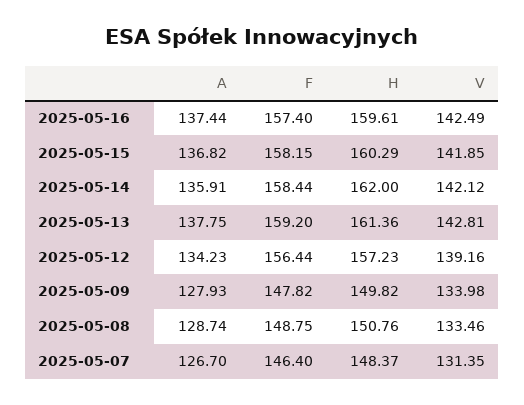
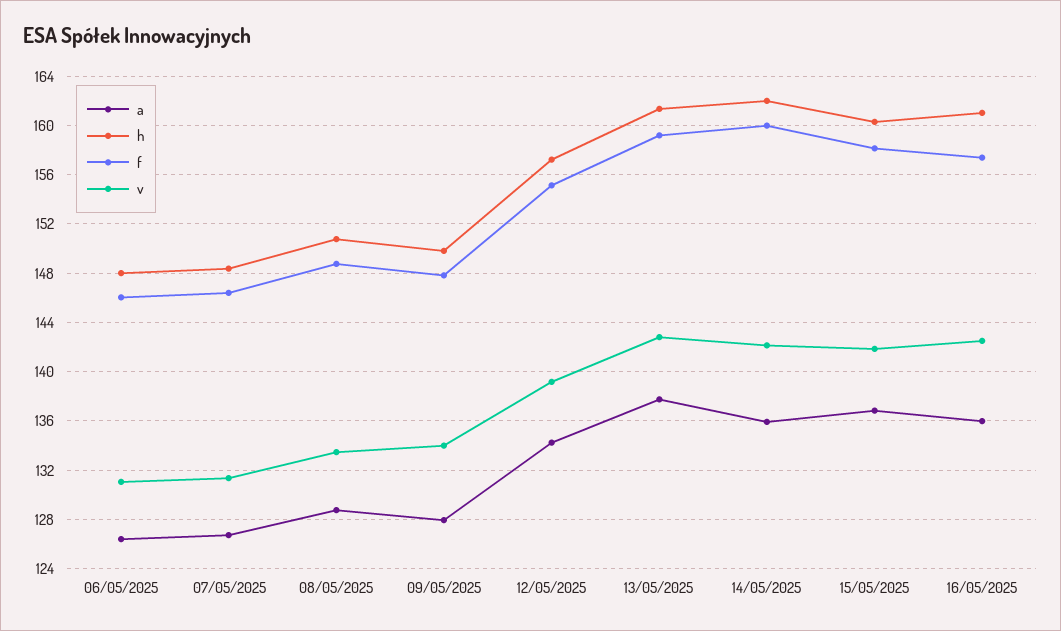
  {
    "A": {
-     "2025-05-16": 137.44,
+     "2025-05-16": 136,
      "2025-05-15": 136.82,
      "2025-05-14": 135.91,
      "2025-05-13": 137.75,
      "2025-05-12": 134.23,
      "2025-05-09": 127.93,
      "2025-05-08": 128.74,
-     "2025-05-07": 126.7
+     "2025-05-07": 126.7,
+     "06/05/2025": 126.5
    },
    "F": {
      "2025-05-16": 157.4,
      "2025-05-15": 158.15,
-     "2025-05-14": 158.44,
+     "2025-05-14": 160,
      "2025-05-13": 159.2,
-     "2025-05-12": 156.44,
+     "2025-05-12": 155,
      "2025-05-09": 147.82,
      "2025-05-08": 148.75,
-     "2025-05-07": 146.4
+     "2025-05-07": 146.4,
+     "06/05/2025": 146
    },
    "H": {
-     "2025-05-16": 159.61,
+     "2025-05-16": 161,
      "2025-05-15": 160.29,
      "2025-05-14": 162,
      "2025-05-13": 161.36,
      "2025-05-12": 157.23,
      "2025-05-09": 149.82,
      "2025-05-08": 150.76,
-     "2025-05-07": 148.37
+     "2025-05-07": 148.37,
+     "06/05/2025": 148
    },
    "V": {
      "2025-05-16": 142.49,
      "2025-05-15": 141.85,
      "2025-05-14": 142.12,
      "2025-05-13": 142.81,
      "2025-05-12": 139.16,
      "2025-05-09": 133.98,
      "2025-05-08": 133.46,
-     "2025-05-07": 131.35
+     "2025-05-07": 131.35,
+     "06/05/2025": 131
    }
  }

